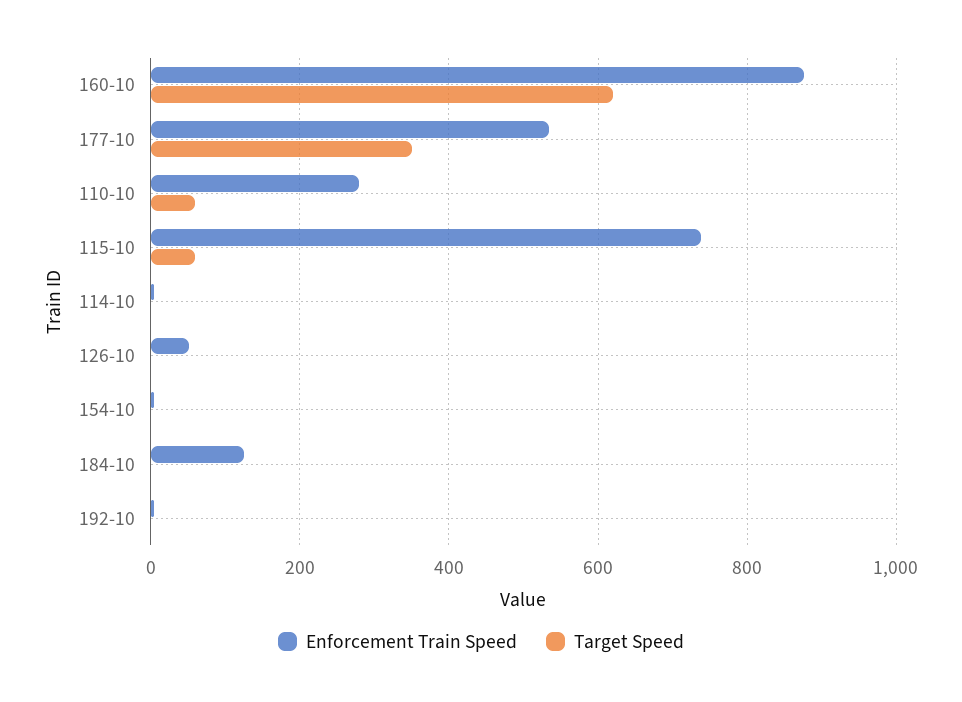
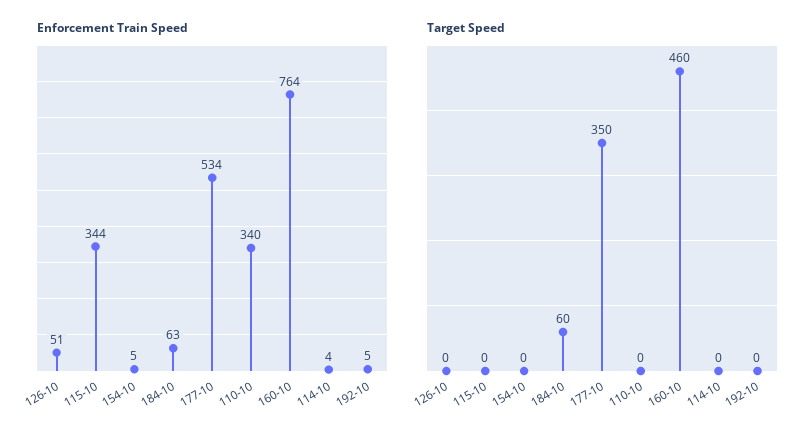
  {
    "Enforcement Train Speed": {
-     "160-10": 880,
+     "160-10": 764,
      "177-10": 534,
-     "110-10": 280,
+     "110-10": 340,
-     "115-10": 740,
+     "115-10": 344,
      "114-10": 4,
      "126-10": 51,
      "154-10": 5,
-     "184-10": 120,
+     "184-10": 63,
      "192-10": 5
    },
    "Target Speed": {
-     "160-10": 620,
+     "160-10": 460,
      "177-10": 350,
-     "110-10": 60,
+     "110-10": 0,
-     "115-10": 60,
+     "115-10": 0,
      "114-10": 0,
      "126-10": 0,
      "154-10": 0,
-     "184-10": 0,
+     "184-10": 60,
      "192-10": 0
    }
  }

